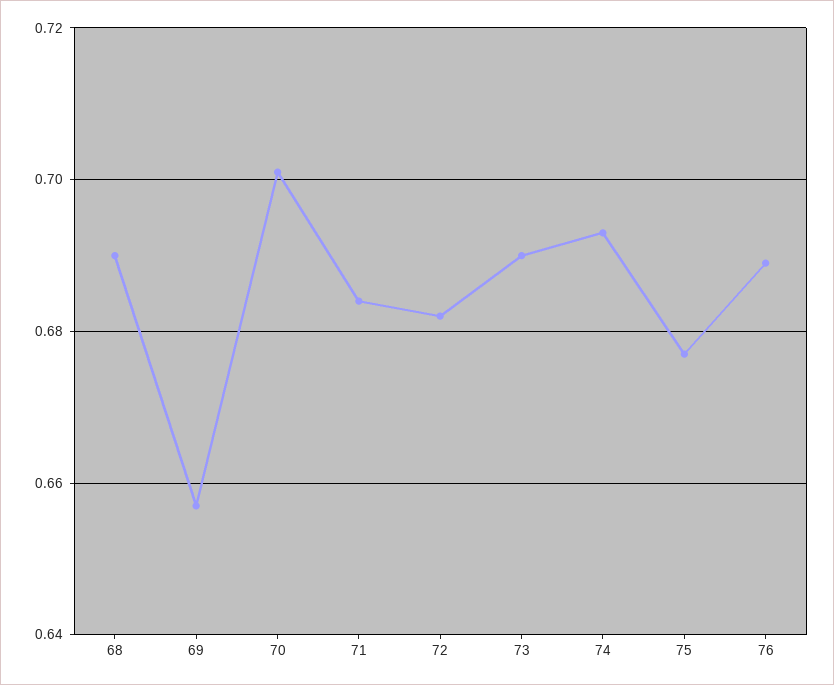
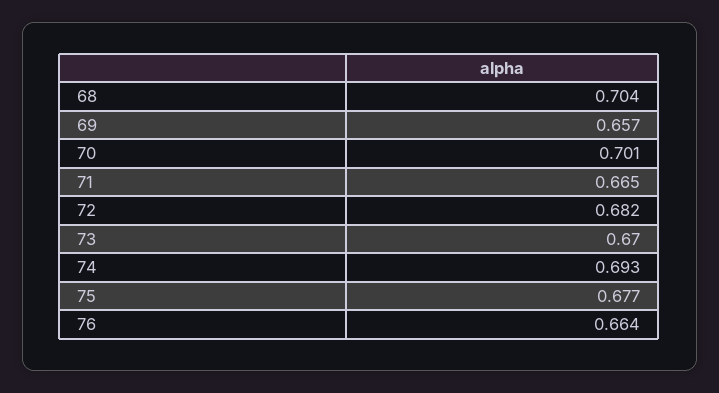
  {
-   "68": 0.69,
+   "68": 0.704,
    "69": 0.657,
    "70": 0.701,
-   "71": 0.685,
+   "71": 0.665,
    "72": 0.682,
-   "73": 0.69,
+   "73": 0.67,
    "74": 0.693,
    "75": 0.677,
-   "76": 0.69
+   "76": 0.664
  }

